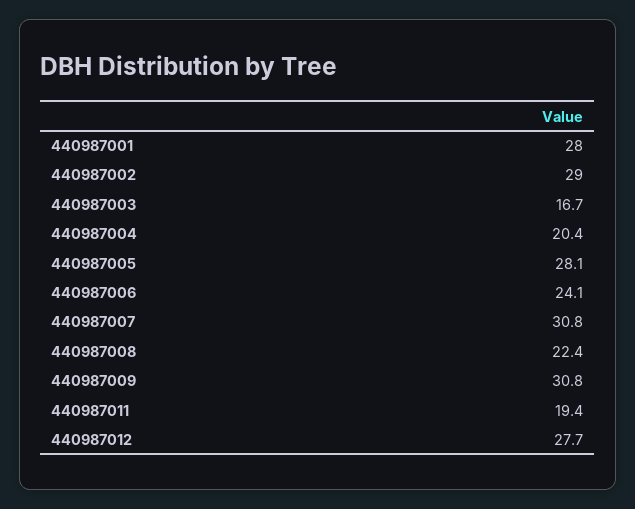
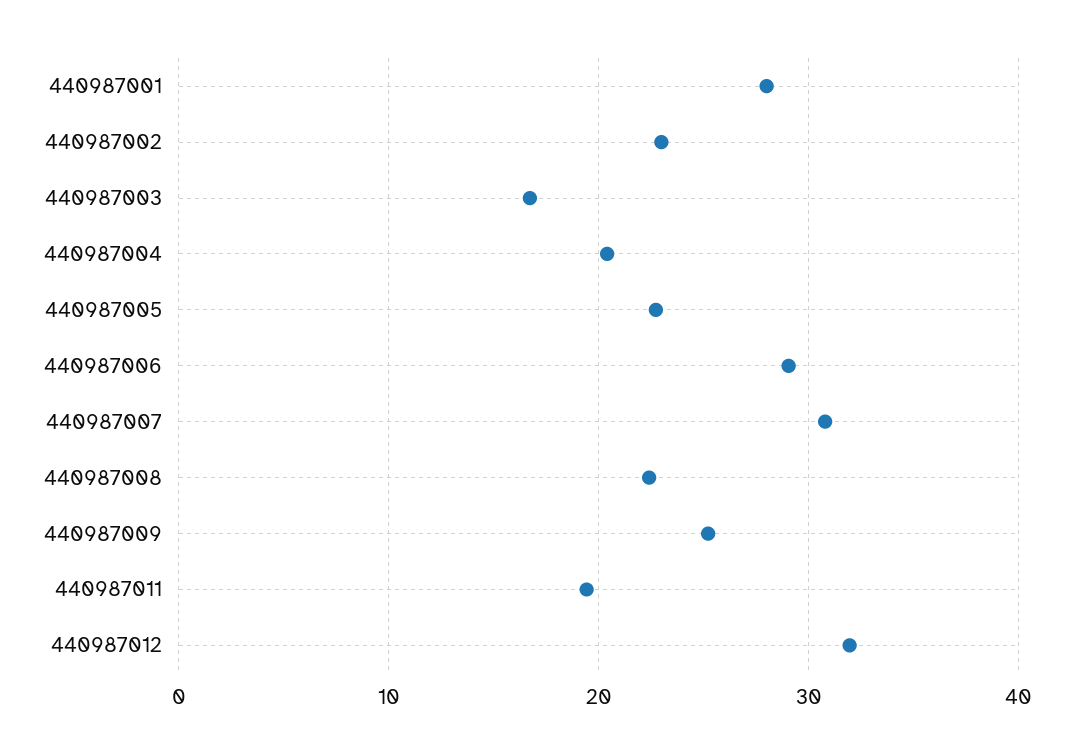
  {
    "440987001": 28,
-   "440987002": 29,
+   "440987002": 23,
    "440987003": 16.7,
    "440987004": 20.4,
-   "440987005": 28.1,
+   "440987005": 23,
-   "440987006": 24.1,
+   "440987006": 29,
    "440987007": 30.8,
    "440987008": 22.4,
-   "440987009": 30.8,
+   "440987009": 25,
    "440987011": 19.4,
-   "440987012": 27.7
+   "440987012": 32
  }

